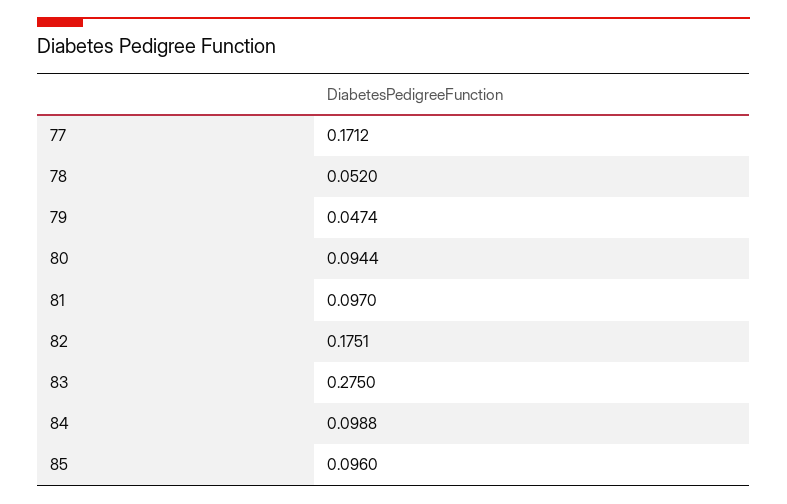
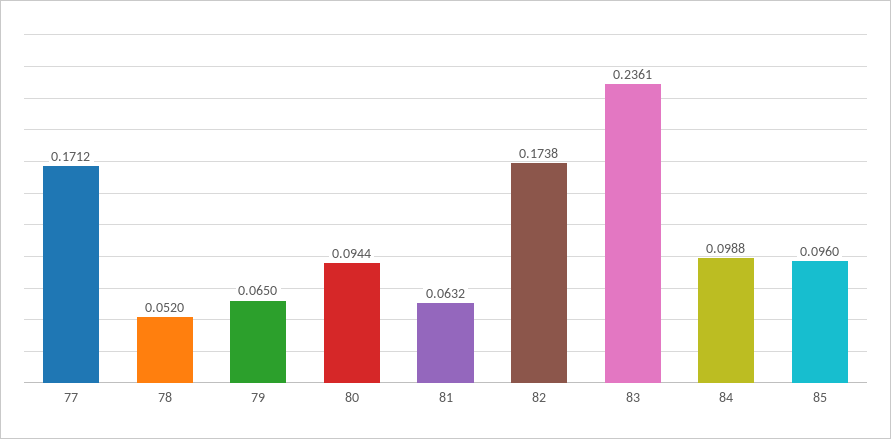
  {
    "77": 0.1712,
    "78": 0.052,
-   "79": 0.0474,
+   "79": 0.065,
    "80": 0.0944,
-   "81": 0.097,
+   "81": 0.0632,
-   "82": 0.1751,
+   "82": 0.1738,
-   "83": 0.275,
+   "83": 0.2361,
    "84": 0.0988,
    "85": 0.096
  }

